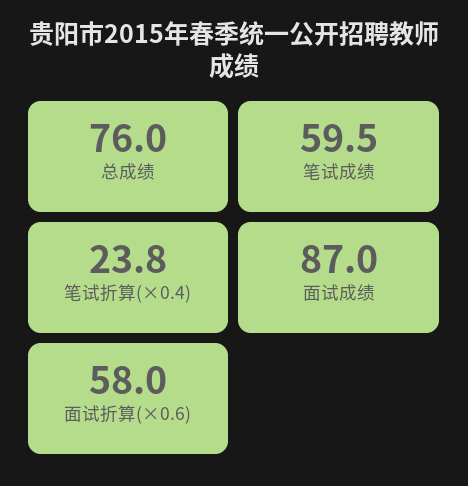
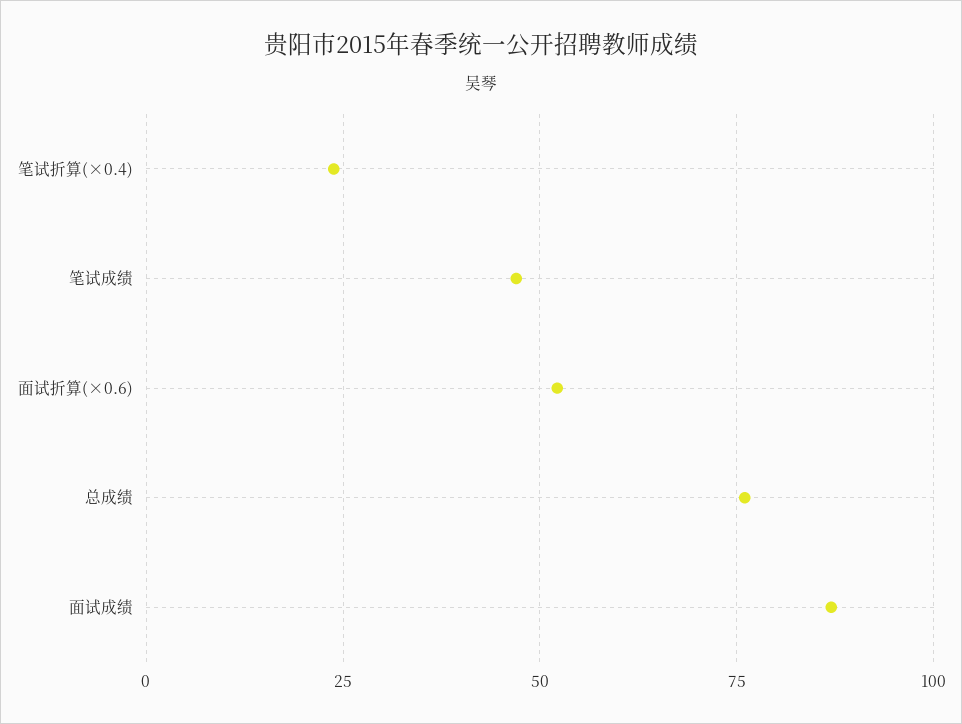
  {
    "总成绩": 76,
-   "笔试成绩": 59.5,
+   "笔试成绩": 47.5,
    "笔试折算(×0.4)": 23.8,
    "面试成绩": 87,
-   "面试折算(×0.6)": 58
+   "面试折算(×0.6)": 52.5
  }

